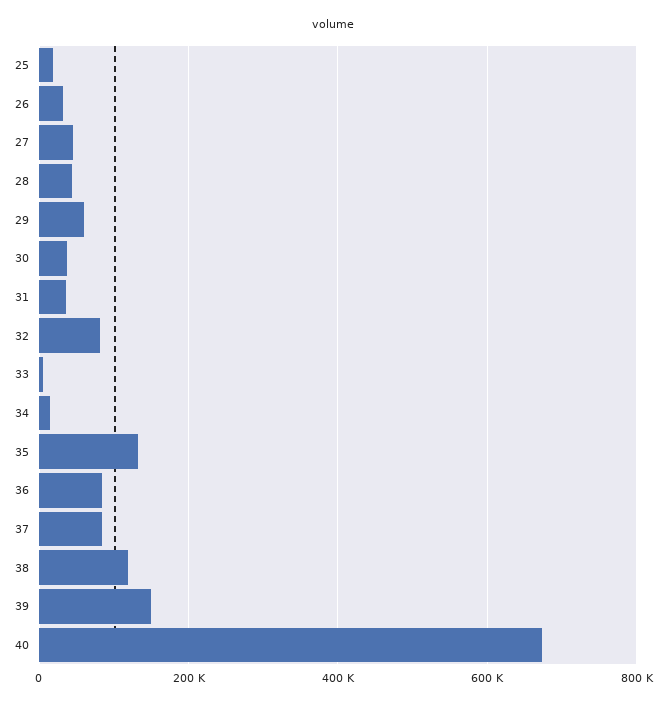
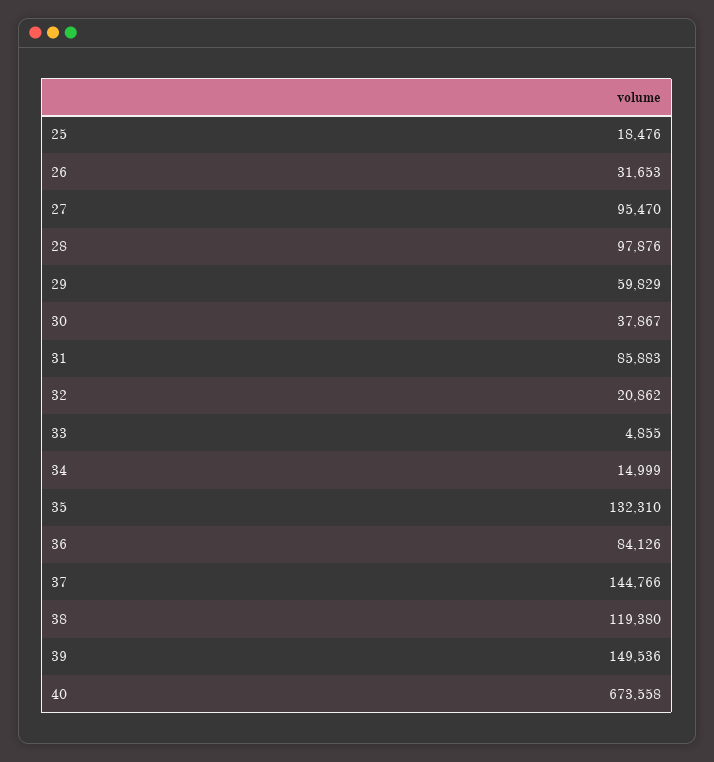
  {
    "25": 18476,
    "26": 31653,
-   "27": 40000,
+   "27": 95470,
-   "28": 40000,
+   "28": 97876,
    "29": 59829,
    "30": 37867,
-   "31": 40000,
+   "31": 85883,
-   "32": 80000,
+   "32": 20862,
    "33": 4855,
    "34": 14999,
    "35": 132310,
    "36": 84126,
-   "37": 80000,
+   "37": 144766,
    "38": 119380,
    "39": 149536,
    "40": 673558
  }

